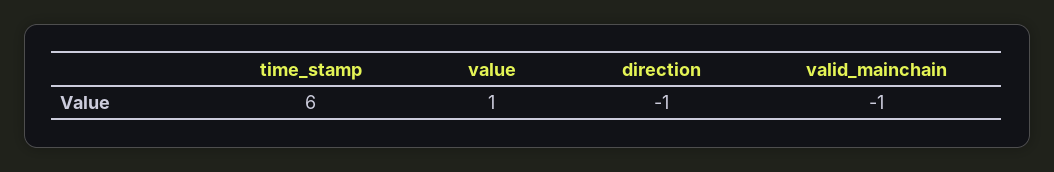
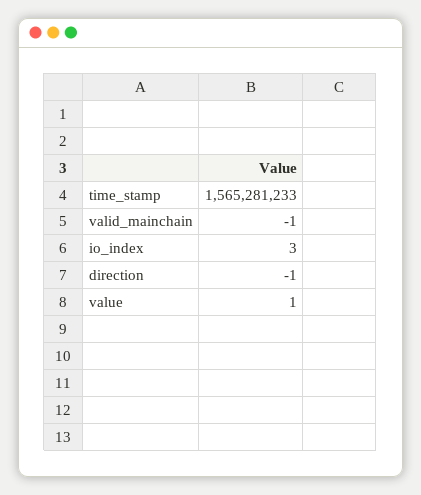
  {
-   "time_stamp": 6,
+   "time_stamp": 1565281233,
    "value": 1,
    "direction": -1,
-   "valid_mainchain": -1
+   "valid_mainchain": -1,
+   "io_index": 3
  }

